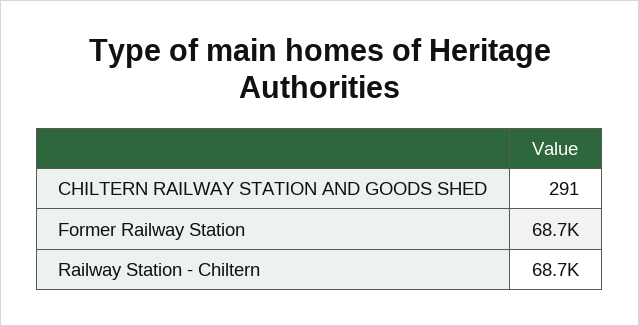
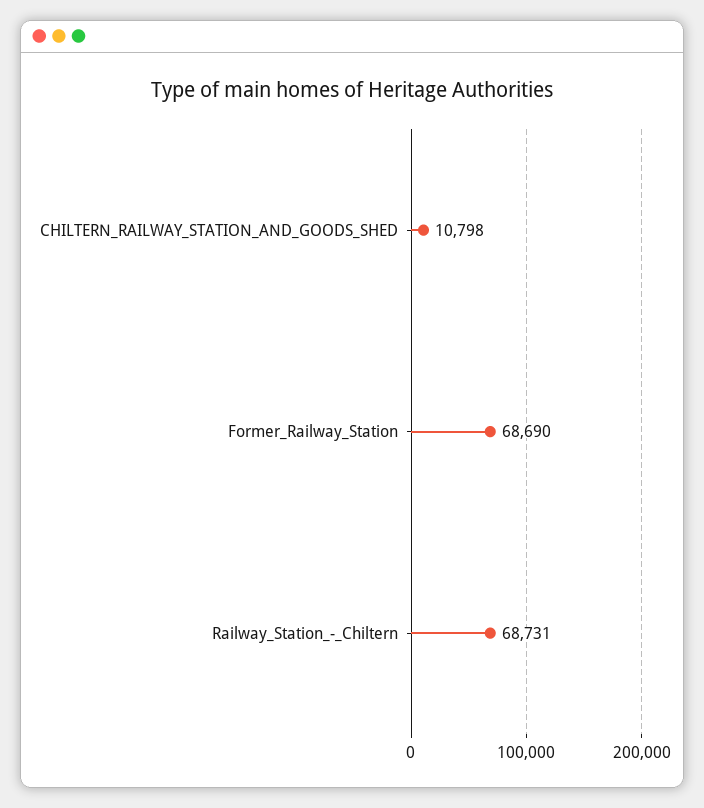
  {
-   "CHILTERN RAILWAY STATION AND GOODS SHED": 291,
+   "CHILTERN RAILWAY STATION AND GOODS SHED": 10798,
    "Former Railway Station": 68690,
    "Railway Station - Chiltern": 68731
  }

